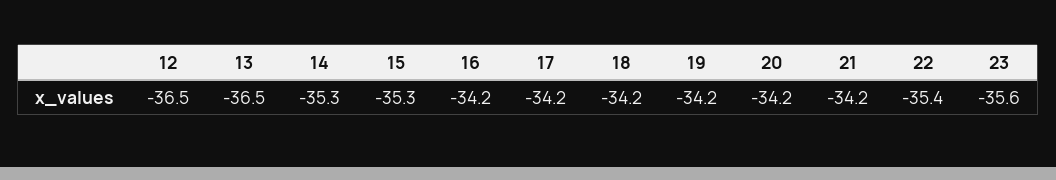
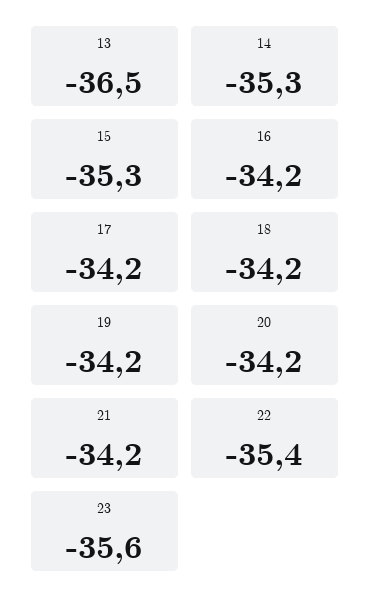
  {
-   "12": -36.5,
    "13": -36.5,
    "14": -35.3,
    "15": -35.3,
    "16": -34.2,
    "17": -34.2,
    "18": -34.2,
    "19": -34.2,
    "20": -34.2,
    "21": -34.2,
    "22": -35.4,
    "23": -35.6
  }

